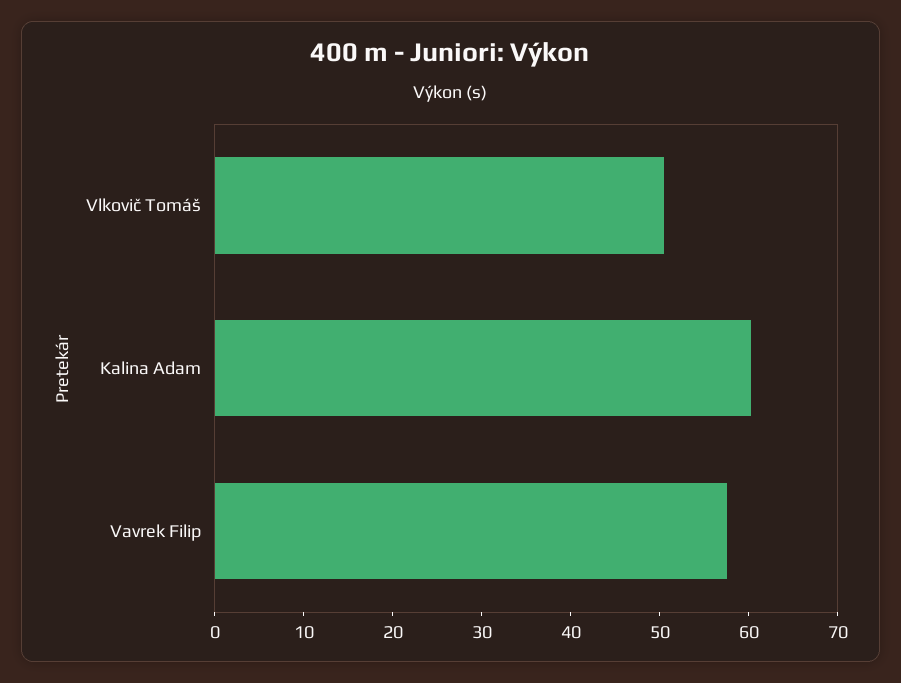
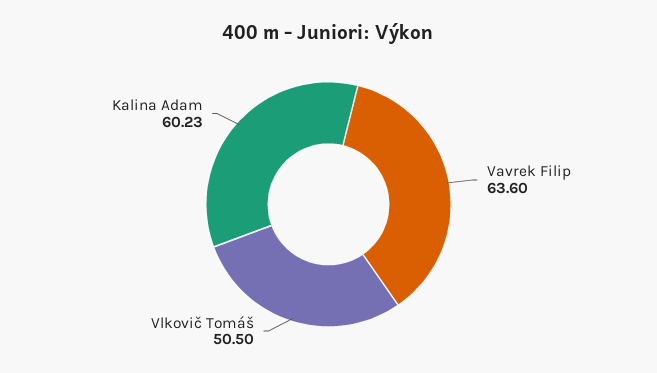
  {
    "Vlkovič Tomáš": 50.5,
    "Kalina Adam": 60.23,
-   "Vavrek Filip": 58
+   "Vavrek Filip": 63.6
  }

